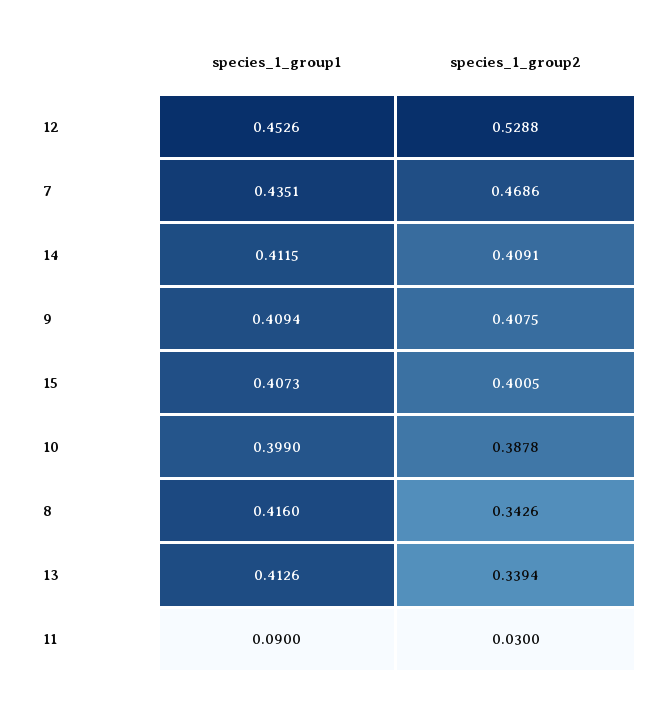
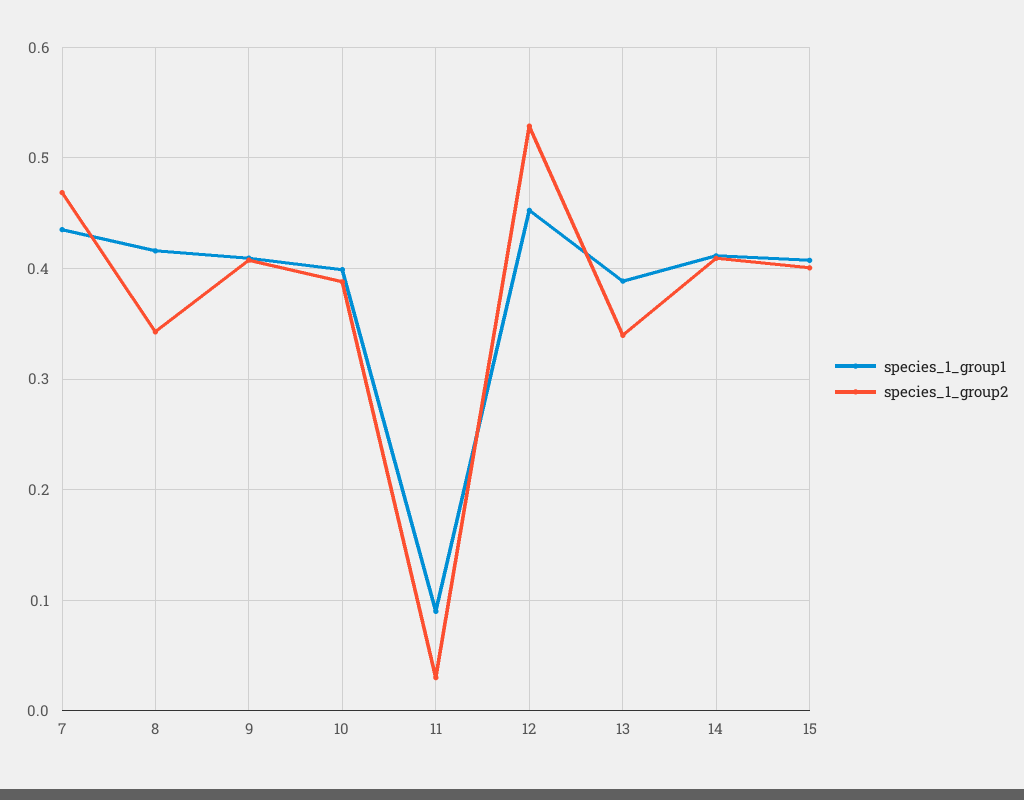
  {
    "species_1_group1": {
      "12": 0.4526,
      "7": 0.4351,
      "14": 0.4115,
      "9": 0.4094,
      "15": 0.4073,
      "10": 0.399,
      "8": 0.416,
-     "13": 0.4126,
+     "13": 0.39,
      "11": 0.09
    },
    "species_1_group2": {
      "12": 0.5288,
      "7": 0.4686,
      "14": 0.4091,
      "9": 0.4075,
      "15": 0.4005,
      "10": 0.3878,
      "8": 0.3426,
      "13": 0.3394,
      "11": 0.03
    }
  }

